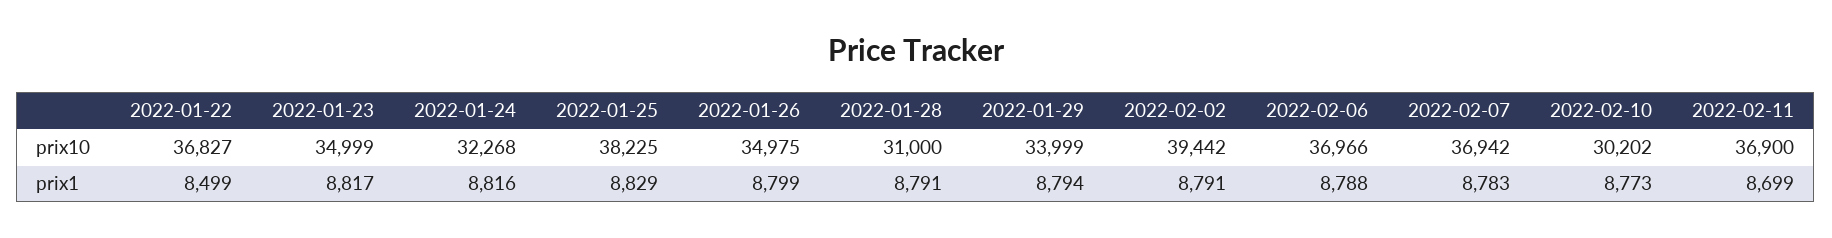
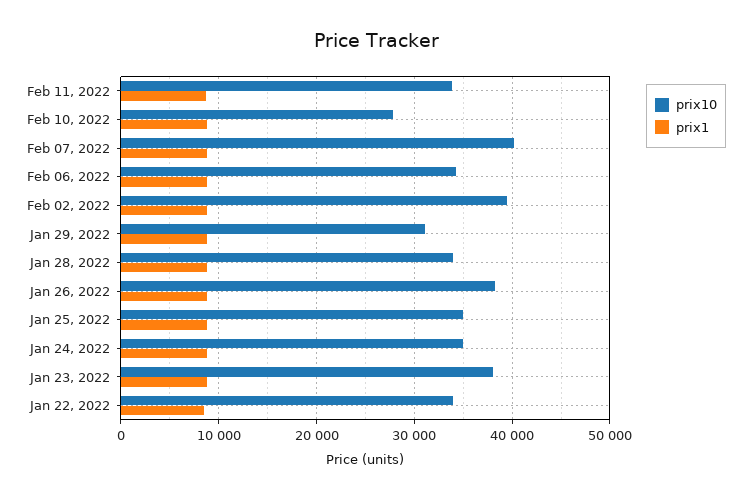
  {
    "prix10": {
-     "2022-01-22": 36827,
+     "2022-01-22": 34000,
-     "2022-01-23": 34999,
+     "2022-01-23": 38000,
-     "2022-01-24": 32268,
+     "2022-01-24": 35000,
-     "2022-01-25": 38225,
+     "2022-01-25": 35000,
-     "2022-01-26": 34975,
+     "2022-01-26": 38000,
-     "2022-01-28": 31000,
+     "2022-01-28": 34000,
-     "2022-01-29": 33999,
+     "2022-01-29": 31000,
      "2022-02-02": 39442,
-     "2022-02-06": 36966,
+     "2022-02-06": 34000,
-     "2022-02-07": 36942,
+     "2022-02-07": 40000,
-     "2022-02-10": 30202,
+     "2022-02-10": 28000,
-     "2022-02-11": 36900
+     "2022-02-11": 34000
    },
    "prix1": {
      "2022-01-22": 8499,
      "2022-01-23": 8817,
      "2022-01-24": 8816,
      "2022-01-25": 8829,
      "2022-01-26": 8799,
      "2022-01-28": 8791,
      "2022-01-29": 8794,
      "2022-02-02": 8791,
      "2022-02-06": 8788,
      "2022-02-07": 8783,
      "2022-02-10": 8773,
      "2022-02-11": 8699
    }
  }

